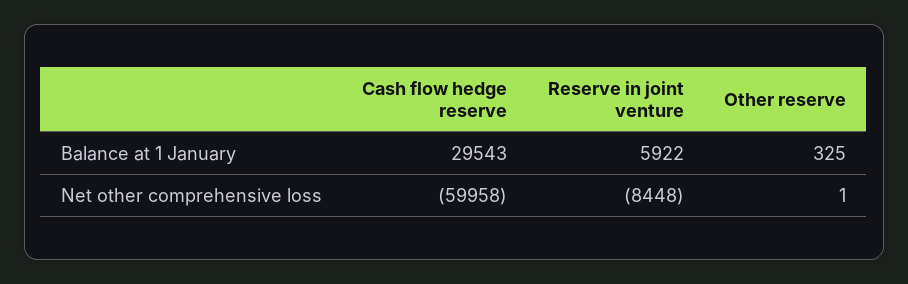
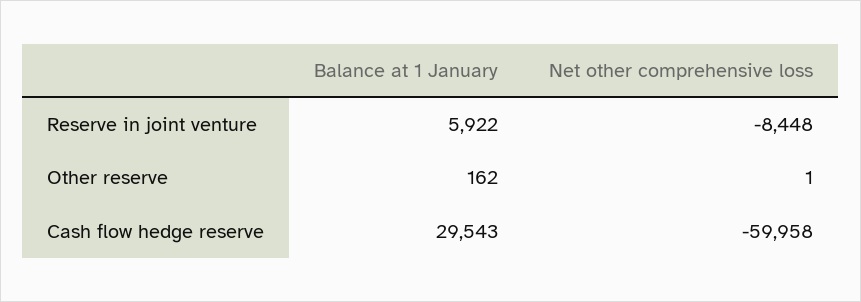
  {
    "Cash flow hedge reserve": {
      "Balance at 1 January": 29543,
      "Net other comprehensive loss": -59958
    },
    "Reserve in joint venture": {
      "Balance at 1 January": 5922,
      "Net other comprehensive loss": -8448
    },
    "Other reserve": {
-     "Balance at 1 January": 325,
+     "Balance at 1 January": 162,
      "Net other comprehensive loss": 1
    }
  }

